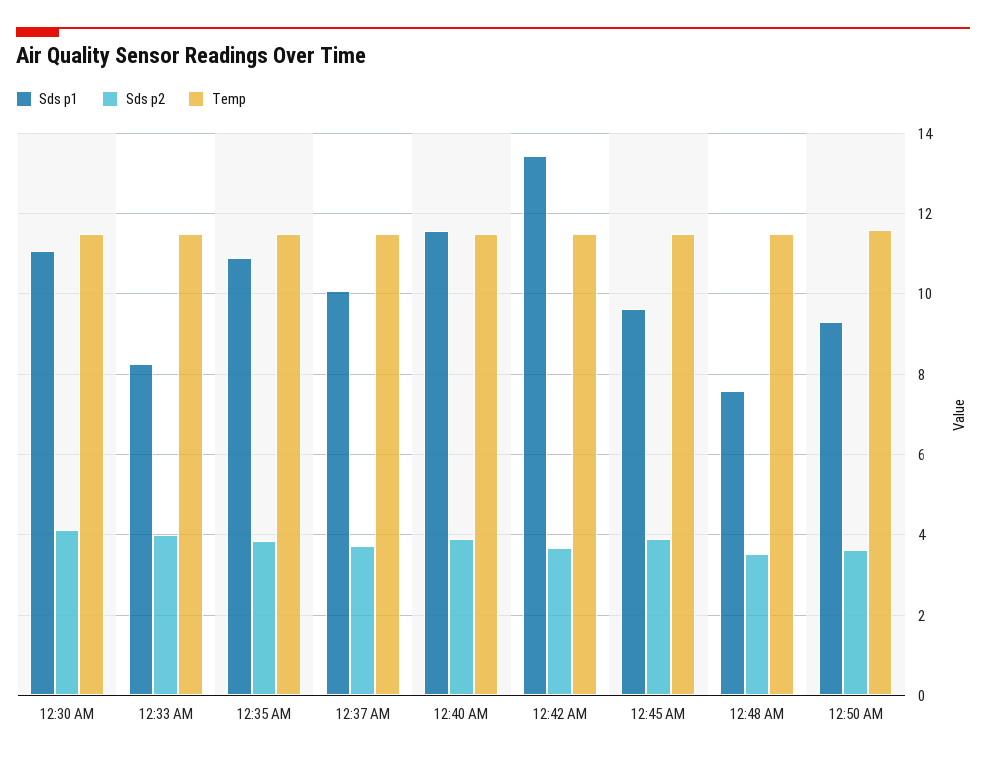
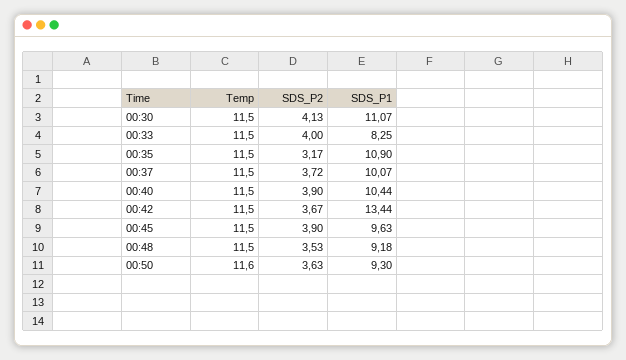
  {
    "Sds p1": {
      "12:30 AM": 11.07,
      "12:33 AM": 8.25,
      "12:35 AM": 10.9,
      "12:37 AM": 10.07,
-     "12:40 AM": 11.6,
+     "12:40 AM": 10.44,
      "12:42 AM": 13.44,
      "12:45 AM": 9.63,
-     "12:48 AM": 7.6,
+     "12:48 AM": 9.18,
      "12:50 AM": 9.3
    },
    "Sds p2": {
      "12:30 AM": 4.13,
      "12:33 AM": 4,
-     "12:35 AM": 3.8,
+     "12:35 AM": 3.17,
      "12:37 AM": 3.72,
      "12:40 AM": 3.9,
      "12:42 AM": 3.67,
      "12:45 AM": 3.9,
      "12:48 AM": 3.53,
      "12:50 AM": 3.63
    },
    "Temp": {
      "12:30 AM": 11.5,
      "12:33 AM": 11.5,
      "12:35 AM": 11.5,
      "12:37 AM": 11.5,
      "12:40 AM": 11.5,
      "12:42 AM": 11.5,
      "12:45 AM": 11.5,
      "12:48 AM": 11.5,
      "12:50 AM": 11.6
    }
  }

